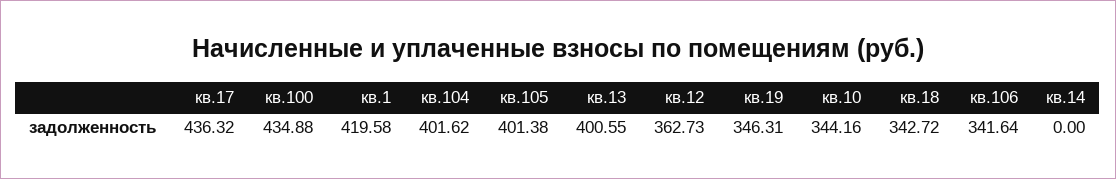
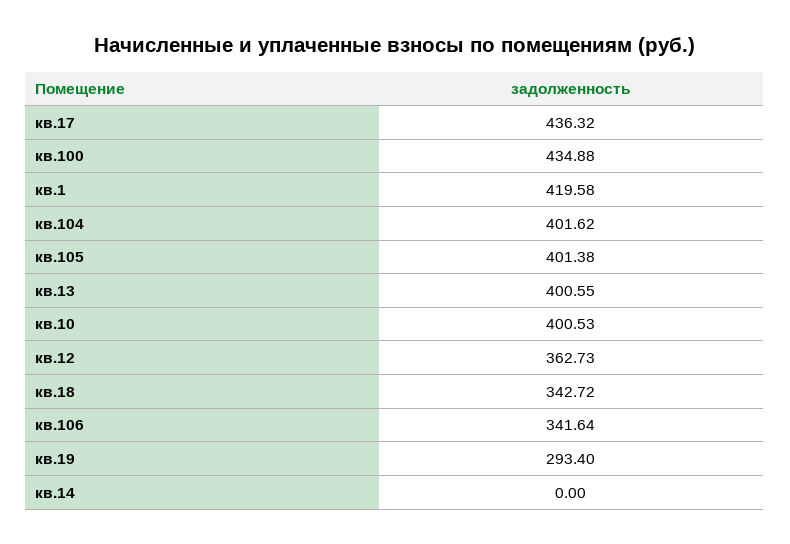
  {
    "кв.17": 436.32,
    "кв.100": 434.88,
    "кв.1": 419.58,
    "кв.104": 401.62,
    "кв.105": 401.38,
    "кв.13": 400.55,
    "кв.12": 362.73,
-   "кв.19": 346.31,
+   "кв.19": 293.4,
-   "кв.10": 344.16,
+   "кв.10": 400.53,
    "кв.18": 342.72,
    "кв.106": 341.64,
    "кв.14": 0
  }

